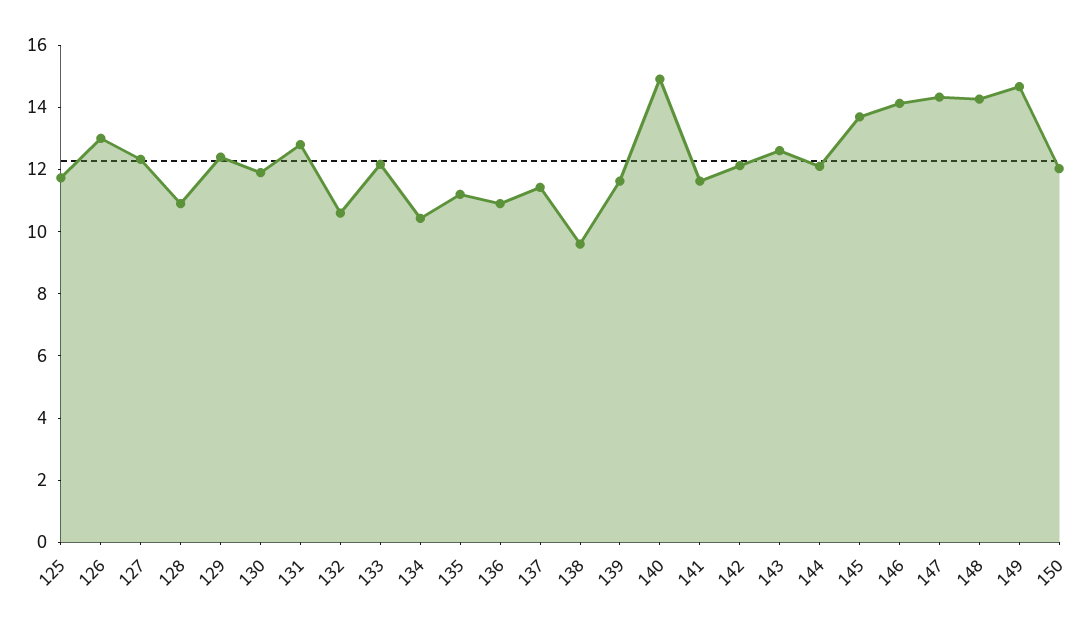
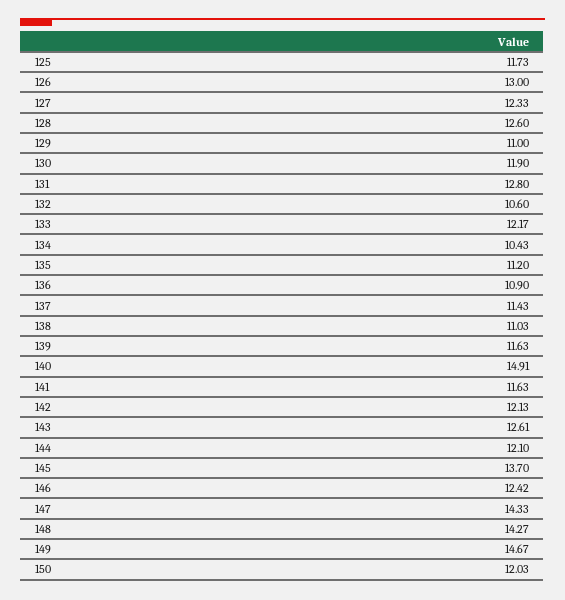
  {
    "125": 11.73,
    "126": 13,
    "127": 12.33,
-   "128": 11,
+   "128": 12.6,
-   "129": 12.5,
+   "129": 11,
    "130": 11.9,
    "131": 12.8,
    "132": 10.6,
    "133": 12.17,
    "134": 10.43,
    "135": 11.2,
    "136": 10.9,
    "137": 11.43,
-   "138": 9.5,
+   "138": 11.03,
    "139": 11.63,
    "140": 14.91,
    "141": 11.63,
    "142": 12.13,
    "143": 12.61,
    "144": 12.1,
    "145": 13.7,
-   "146": 14,
+   "146": 12.42,
    "147": 14.33,
    "148": 14.27,
    "149": 14.67,
    "150": 12.03
  }

